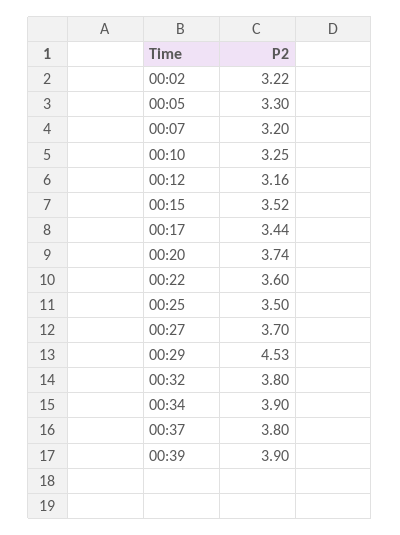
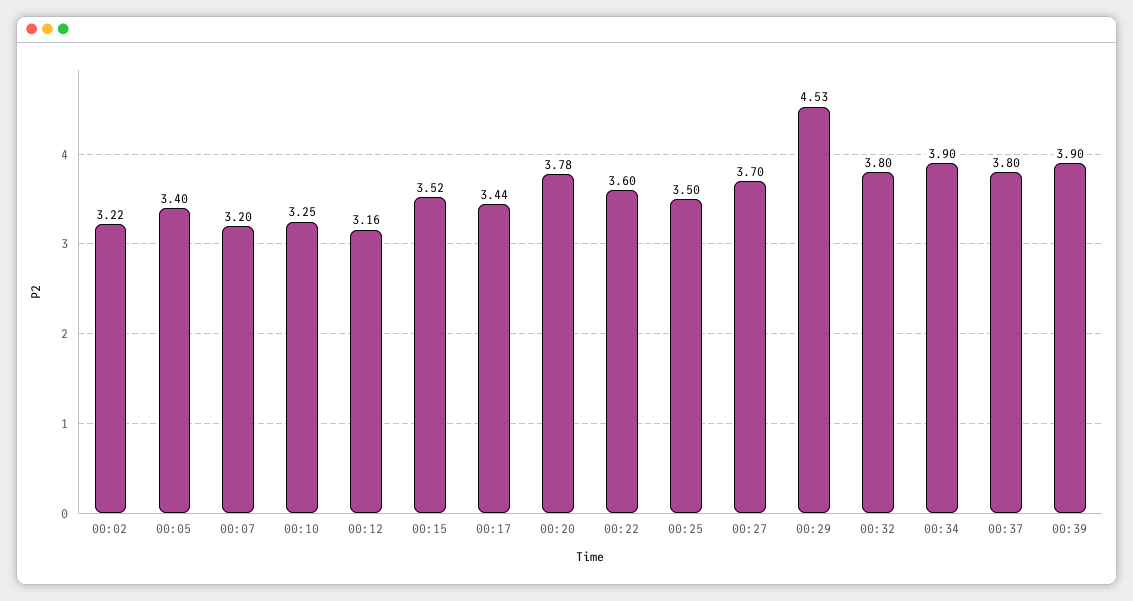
  {
    "00:02": 3.22,
-   "00:05": 3.3,
+   "00:05": 3.4,
    "00:07": 3.2,
    "00:10": 3.25,
    "00:12": 3.16,
    "00:15": 3.52,
    "00:17": 3.44,
-   "00:20": 3.74,
+   "00:20": 3.78,
    "00:22": 3.6,
    "00:25": 3.5,
    "00:27": 3.7,
    "00:29": 4.53,
    "00:32": 3.8,
    "00:34": 3.9,
    "00:37": 3.8,
    "00:39": 3.9
  }

